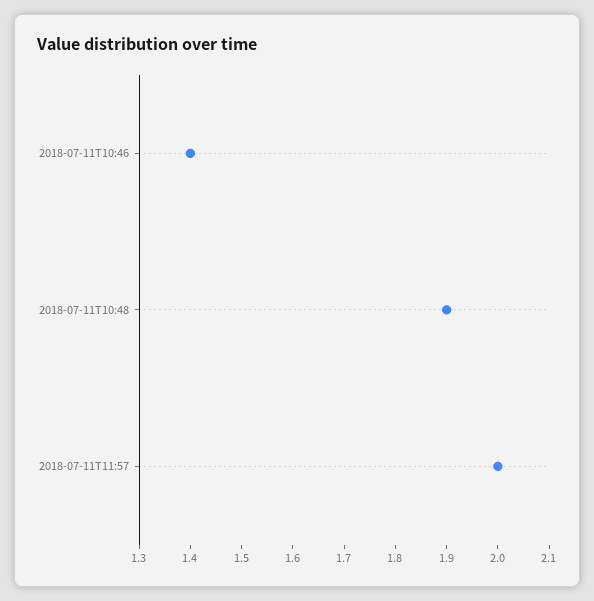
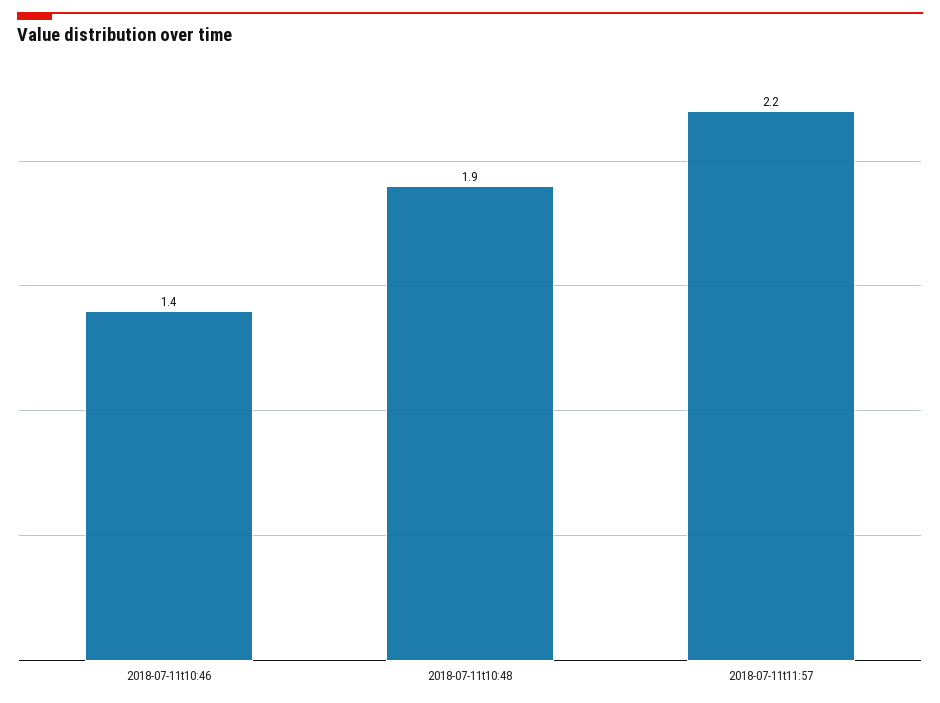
  {
    "2018-07-11T10:46": 1.4,
    "2018-07-11T10:48": 1.9,
-   "2018-07-11T11:57": 2
+   "2018-07-11T11:57": 2.2
  }

